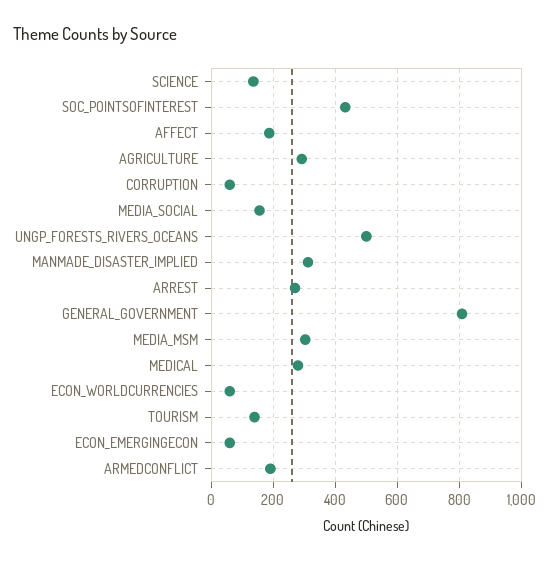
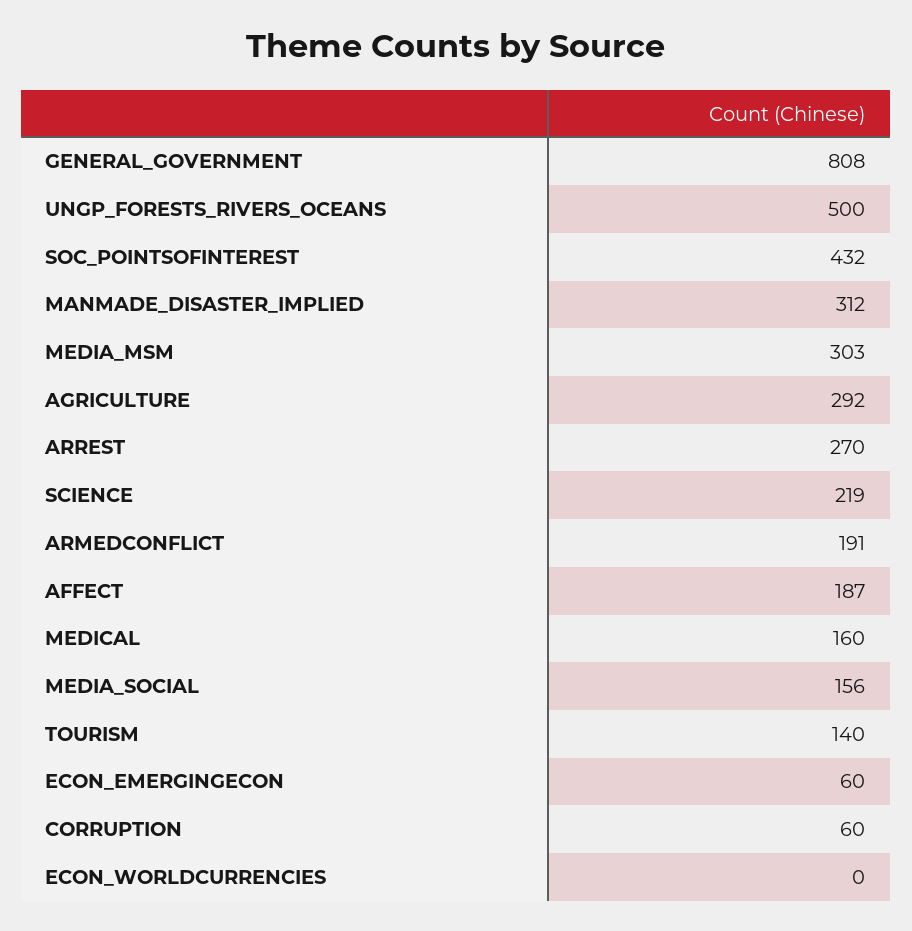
  {
-   "SCIENCE": 140,
+   "SCIENCE": 219,
    "SOC_POINTSOFINTEREST": 432,
    "AFFECT": 187,
    "AGRICULTURE": 292,
    "CORRUPTION": 60,
    "MEDIA_SOCIAL": 156,
    "UNGP_FORESTS_RIVERS_OCEANS": 500,
    "MANMADE_DISASTER_IMPLIED": 312,
    "ARREST": 270,
    "GENERAL_GOVERNMENT": 808,
    "MEDIA_MSM": 303,
-   "MEDICAL": 280,
+   "MEDICAL": 160,
-   "ECON_WORLDCURRENCIES": 60,
+   "ECON_WORLDCURRENCIES": 0,
    "TOURISM": 140,
    "ECON_EMERGINGECON": 60,
    "ARMEDCONFLICT": 191
  }

